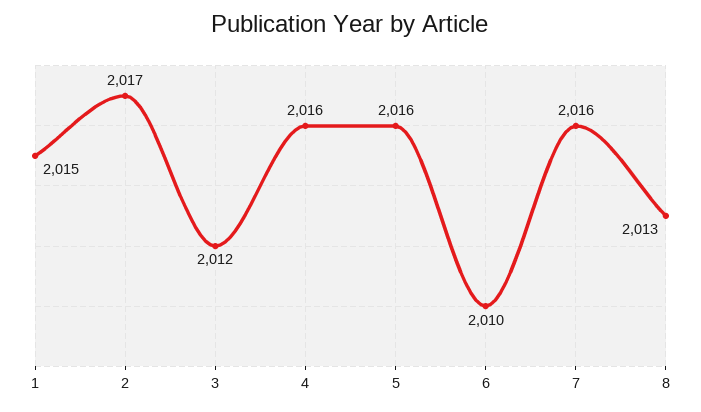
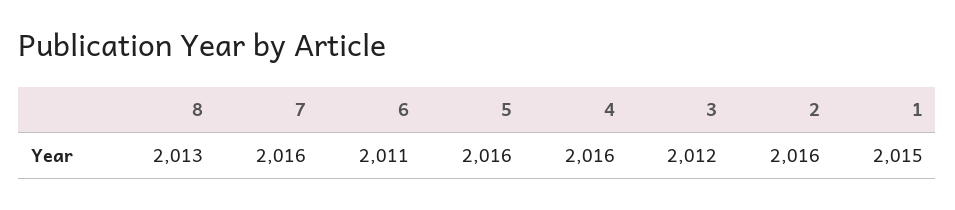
  {
    "1": 2015,
-   "2": 2017,
+   "2": 2016,
    "3": 2012,
    "4": 2016,
    "5": 2016,
-   "6": 2010,
+   "6": 2011,
    "7": 2016,
    "8": 2013
  }

